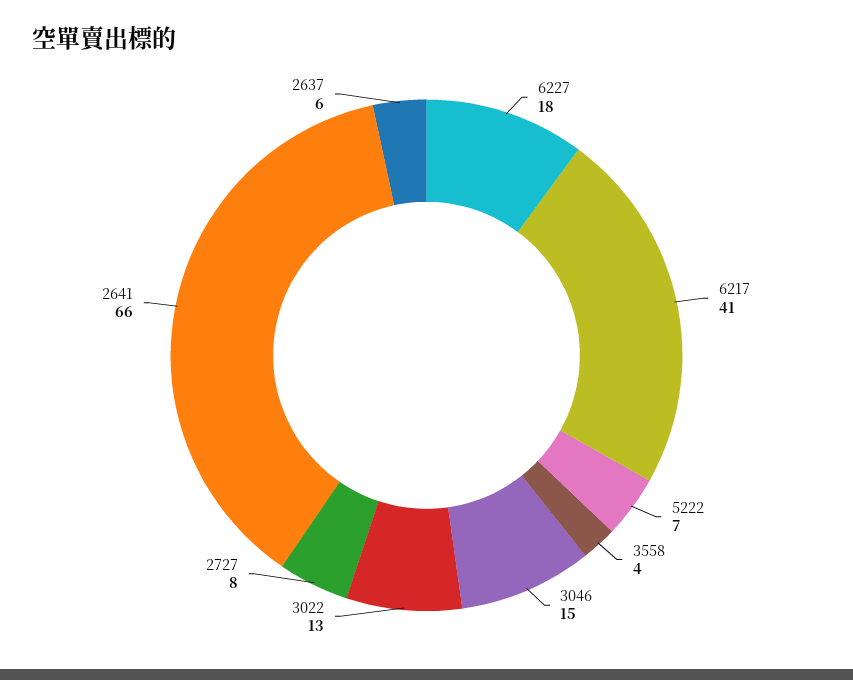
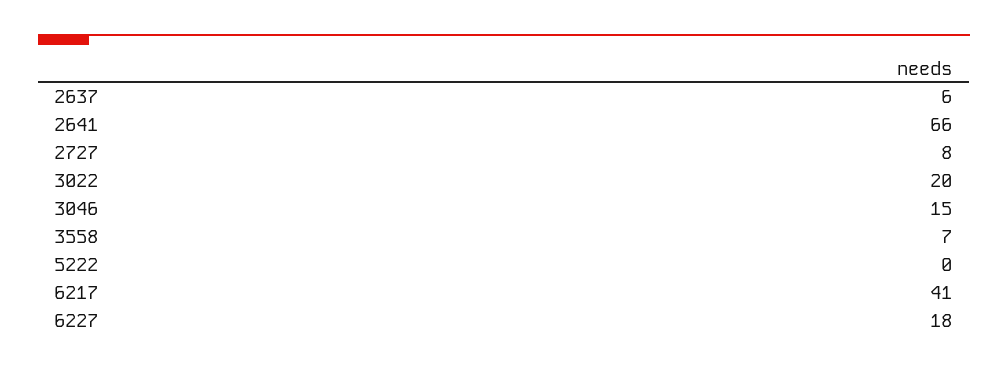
  {
    "6227": 18,
    "6217": 41,
-   "5222": 7,
+   "5222": 0,
-   "3558": 4,
+   "3558": 7,
    "3046": 15,
-   "3022": 13,
+   "3022": 20,
    "2727": 8,
    "2641": 66,
    "2637": 6
  }

